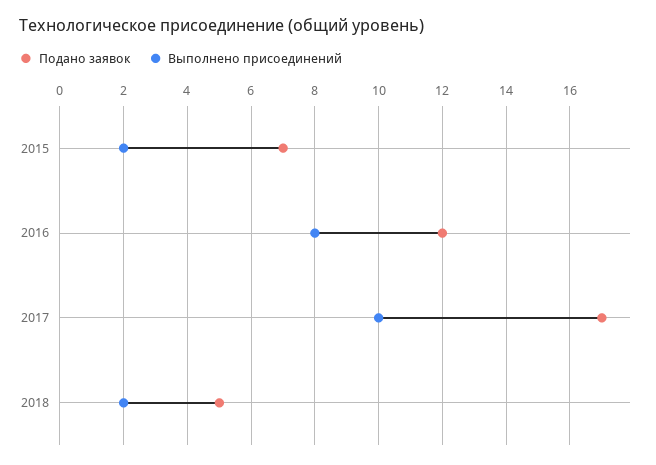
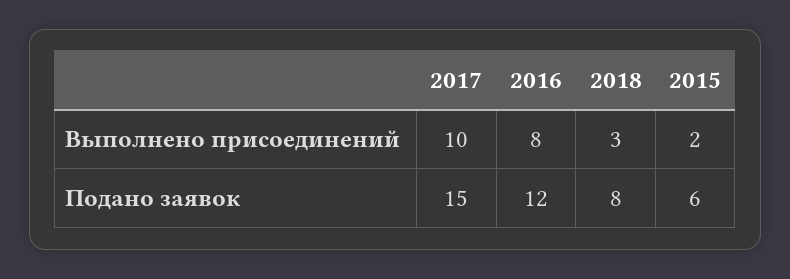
  {
    "Подано заявок": {
-     "2015": 7,
+     "2015": 6,
      "2016": 12,
-     "2017": 17,
+     "2017": 15,
-     "2018": 5
+     "2018": 8
    },
    "Выполнено присоединений": {
      "2015": 2,
      "2016": 8,
      "2017": 10,
-     "2018": 2
+     "2018": 3
    }
  }

